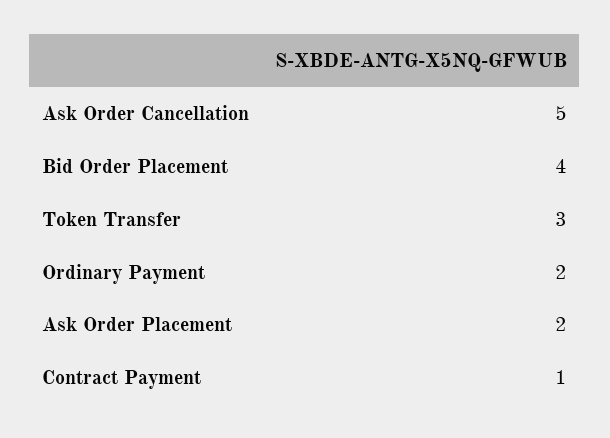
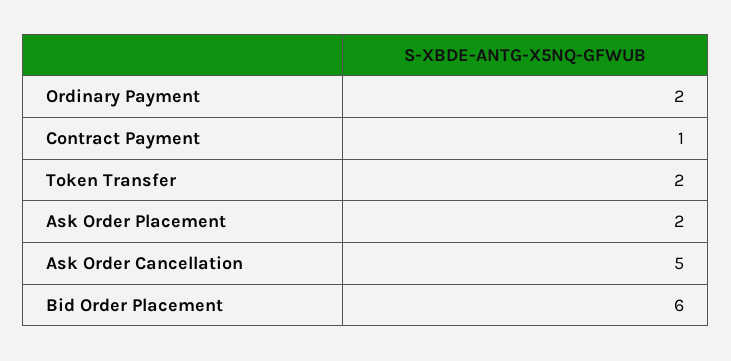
  {
    "Ask Order Cancellation": 5,
-   "Bid Order Placement": 4,
+   "Bid Order Placement": 6,
-   "Token Transfer": 3,
+   "Token Transfer": 2,
    "Ordinary Payment": 2,
    "Ask Order Placement": 2,
    "Contract Payment": 1
  }

